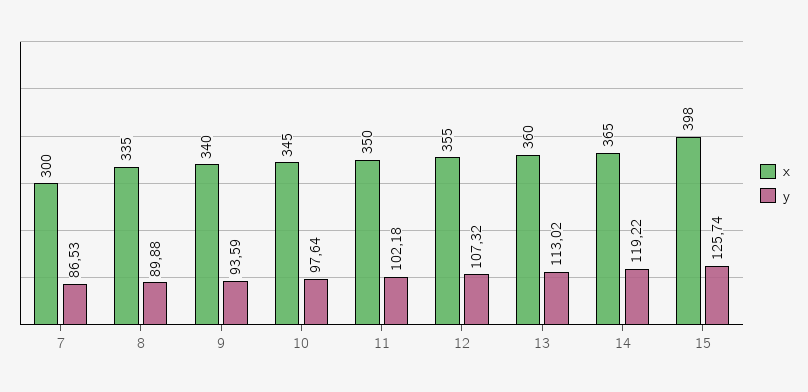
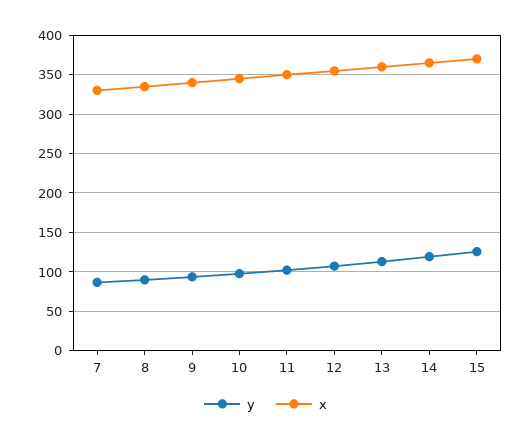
  {
    "x": {
-     "7": 300,
+     "7": 330,
      "8": 335,
      "9": 340,
      "10": 345,
      "11": 350,
      "12": 355,
      "13": 360,
      "14": 365,
-     "15": 398
+     "15": 370
    },
    "y": {
      "7": 86.53,
      "8": 89.88,
      "9": 93.59,
      "10": 97.64,
      "11": 102.18,
      "12": 107.32,
      "13": 113.02,
      "14": 119.22,
      "15": 125.74
    }
  }

